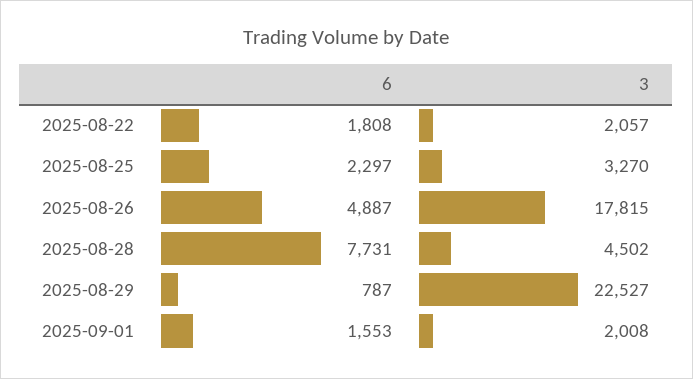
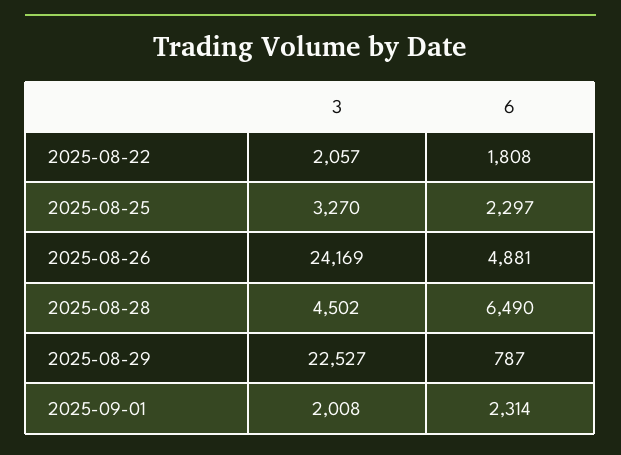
  {
    "6": {
      "2025-08-22": 1808,
      "2025-08-25": 2297,
-     "2025-08-26": 4887,
+     "2025-08-26": 4881,
-     "2025-08-28": 7731,
+     "2025-08-28": 6490,
      "2025-08-29": 787,
-     "2025-09-01": 1553
+     "2025-09-01": 2314
    },
    "3": {
      "2025-08-22": 2057,
      "2025-08-25": 3270,
-     "2025-08-26": 17815,
+     "2025-08-26": 24169,
      "2025-08-28": 4502,
      "2025-08-29": 22527,
      "2025-09-01": 2008
    }
  }

